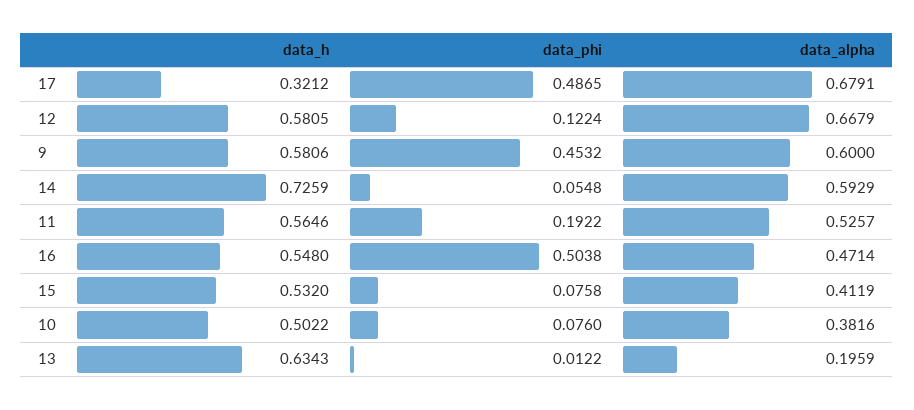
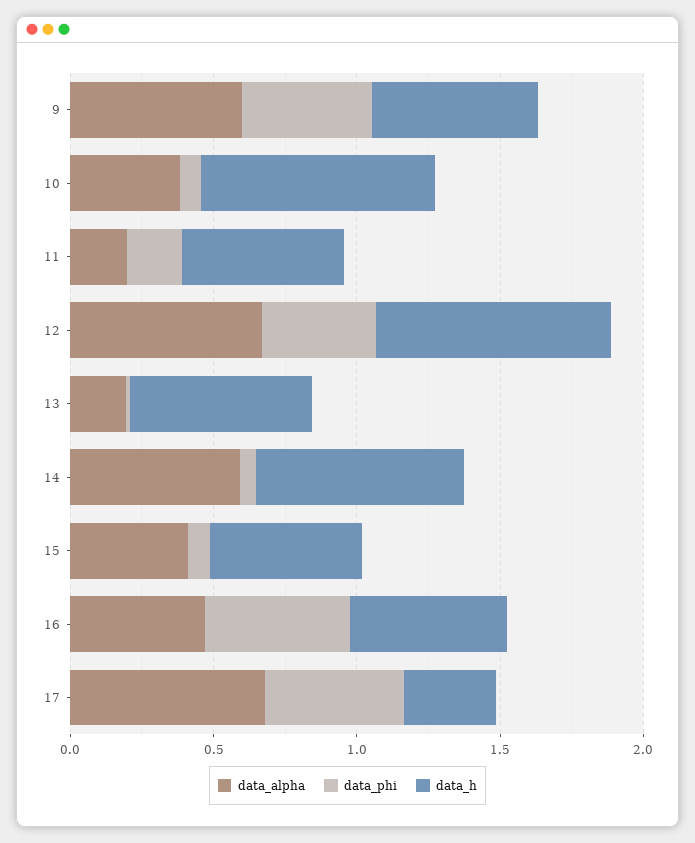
  {
    "data_h": {
      "17": 0.3212,
-     "12": 0.5805,
+     "12": 0.8,
      "9": 0.5806,
      "14": 0.7259,
      "11": 0.5646,
      "16": 0.548,
      "15": 0.532,
-     "10": 0.5022,
+     "10": 0.8,
      "13": 0.6343
    },
    "data_phi": {
      "17": 0.4865,
-     "12": 0.1224,
+     "12": 0.4,
      "9": 0.4532,
      "14": 0.0548,
      "11": 0.1922,
      "16": 0.5038,
      "15": 0.0758,
      "10": 0.076,
      "13": 0.0122
    },
    "data_alpha": {
      "17": 0.6791,
      "12": 0.6679,
      "9": 0.6,
      "14": 0.5929,
-     "11": 0.5257,
+     "11": 0.2,
      "16": 0.4714,
      "15": 0.4119,
      "10": 0.3816,
      "13": 0.1959
    }
  }

